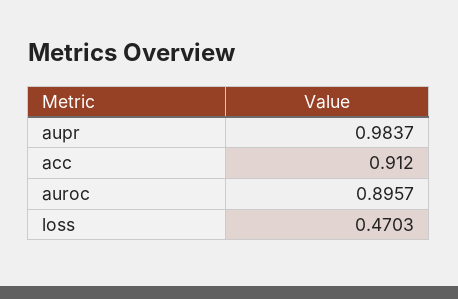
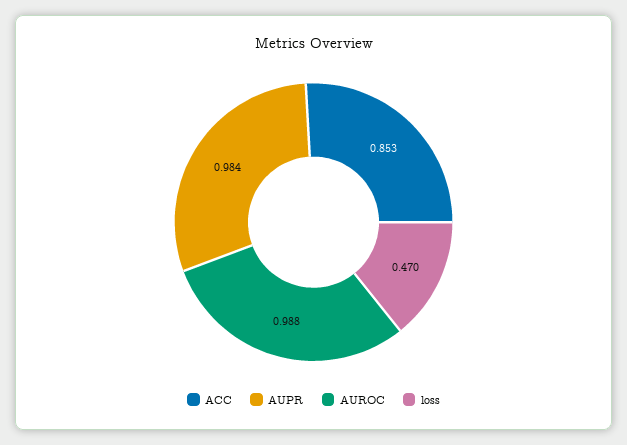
  {
    "aupr": 0.9837,
-   "acc": 0.912,
+   "acc": 0.853,
-   "auroc": 0.8957,
+   "auroc": 0.988,
    "loss": 0.4703
  }

